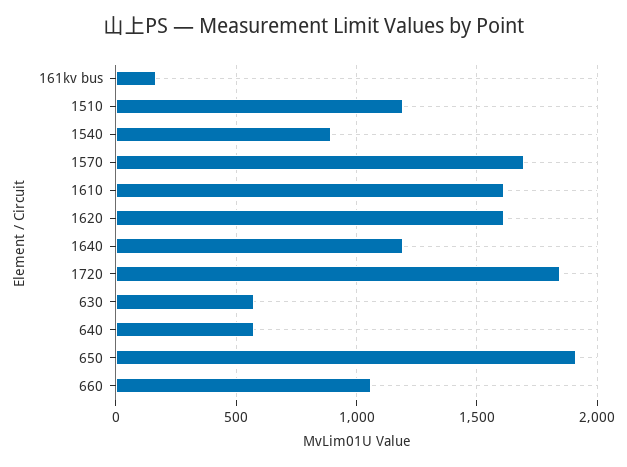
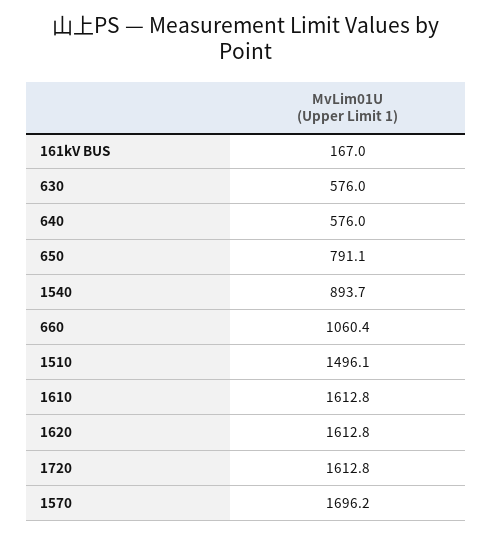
  {
    "161kv bus": 167,
-   "1510": 1200,
+   "1510": 1496.1,
    "1540": 893.7,
    "1570": 1696.2,
    "1610": 1612.8,
    "1620": 1612.8,
-   "1640": 1200,
-   "1720": 1850,
+   "1720": 1612.8,
    "630": 576,
    "640": 576,
-   "650": 1900,
+   "650": 791.1,
    "660": 1060.4
  }

